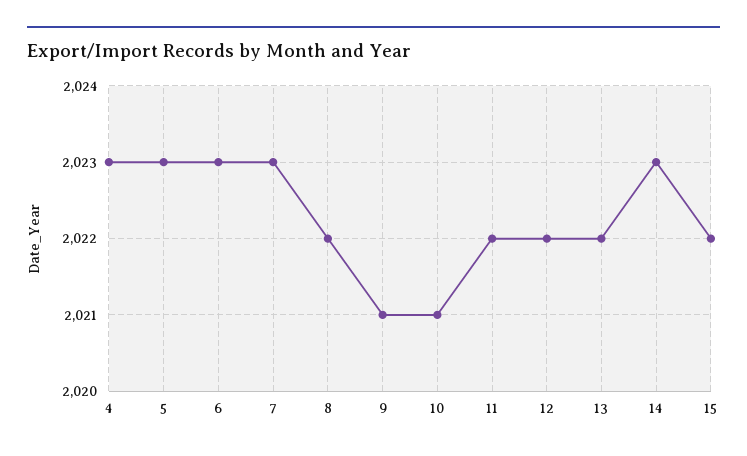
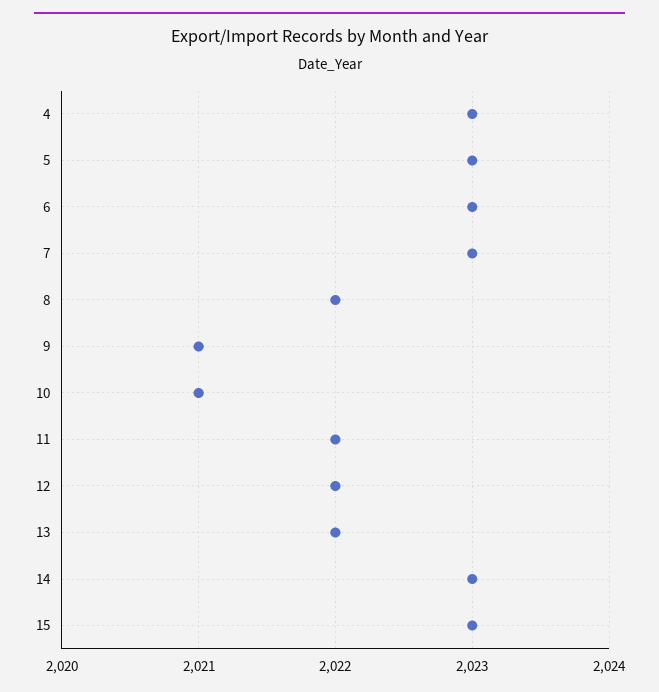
  {
    "4": 2023,
    "5": 2023,
    "6": 2023,
    "7": 2023,
    "8": 2022,
    "9": 2021,
    "10": 2021,
    "11": 2022,
    "12": 2022,
    "13": 2022,
    "14": 2023,
-   "15": 2022
+   "15": 2023
  }

